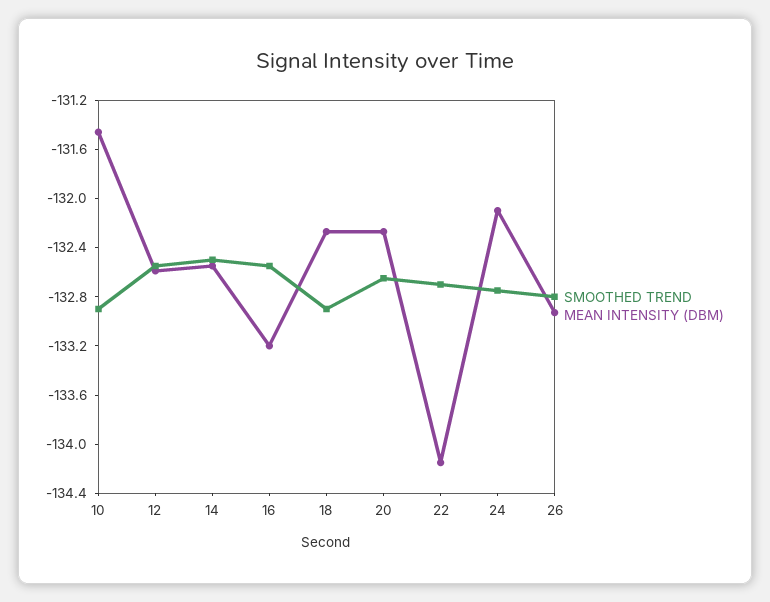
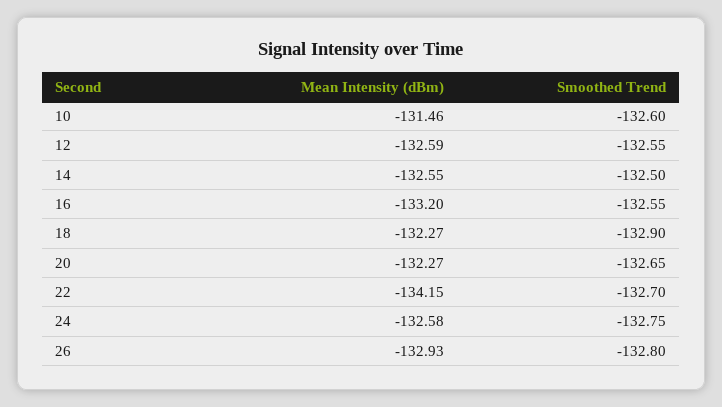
  {
    "SMOOTHED TREND": {
-     "10": -132.9,
+     "10": -132.6,
      "12": -132.55,
      "14": -132.5,
      "16": -132.55,
      "18": -132.9,
      "20": -132.65,
      "22": -132.7,
      "24": -132.75,
      "26": -132.8
    },
    "MEAN INTENSITY (DBM)": {
      "10": -131.46,
      "12": -132.59,
      "14": -132.55,
      "16": -133.2,
      "18": -132.27,
      "20": -132.27,
      "22": -134.15,
-     "24": -132.1,
+     "24": -132.58,
      "26": -132.93
    }
  }

